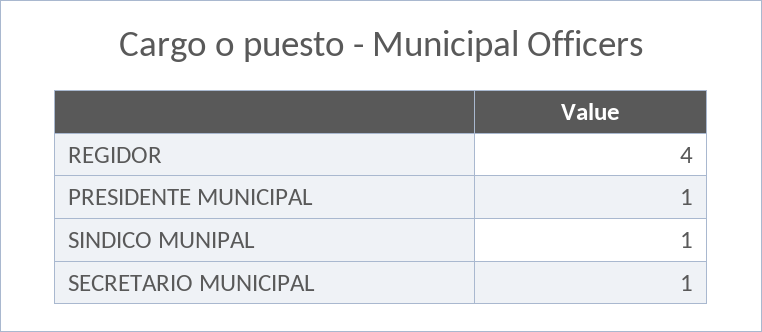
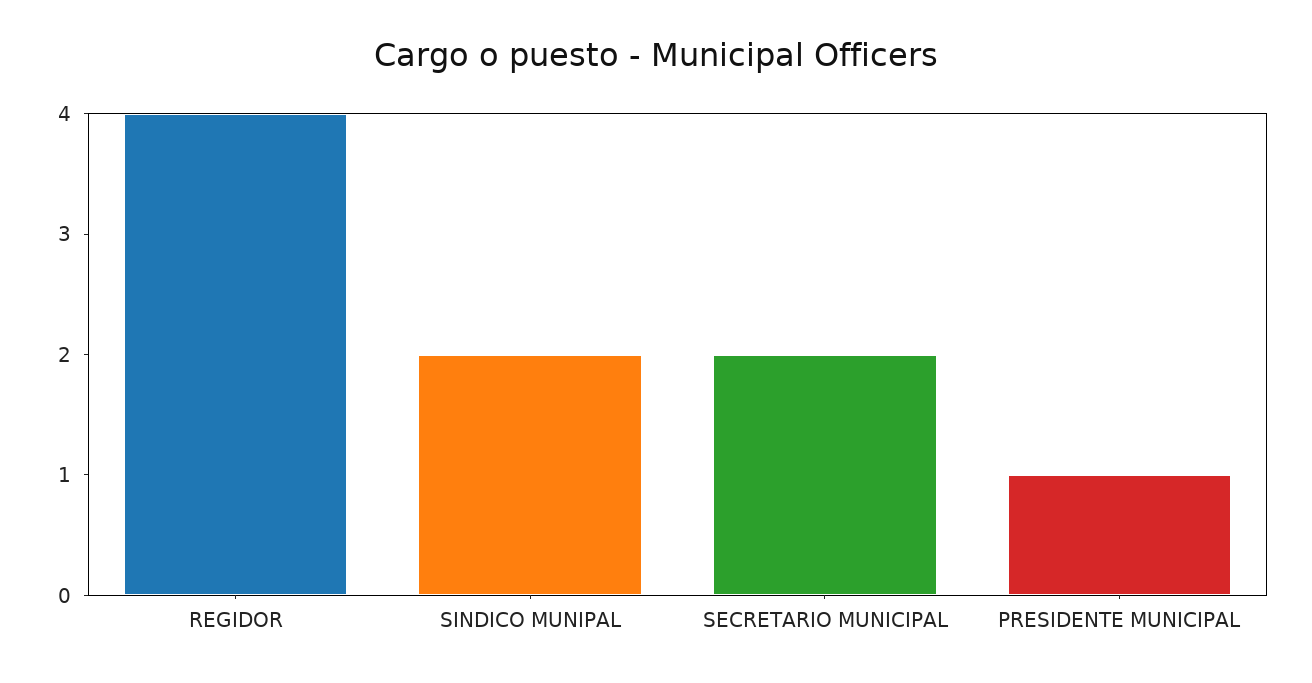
  {
    "REGIDOR": 4,
    "PRESIDENTE MUNICIPAL": 1,
-   "SINDICO MUNIPAL": 1,
+   "SINDICO MUNIPAL": 2,
-   "SECRETARIO MUNICIPAL": 1
+   "SECRETARIO MUNICIPAL": 2
  }

